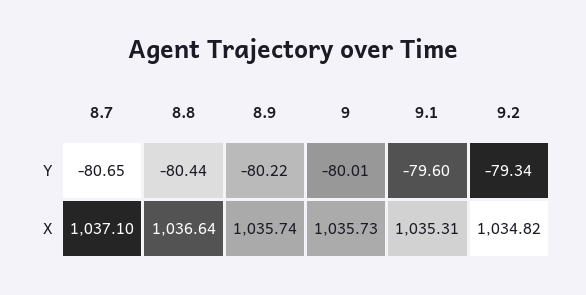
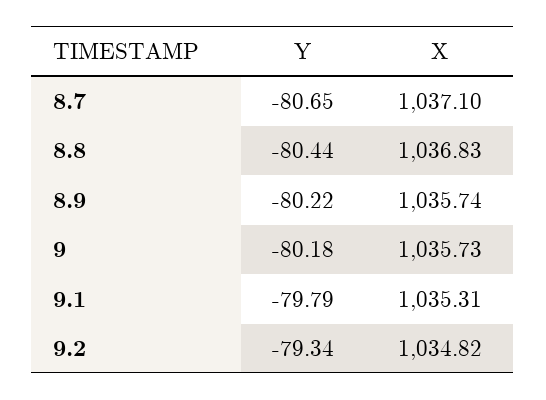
  {
    "8.7": {
      "Y": -80.65,
      "X": 1037.1
    },
    "8.8": {
      "Y": -80.44,
-     "X": 1036.64
+     "X": 1036.83
    },
    "8.9": {
      "Y": -80.22,
      "X": 1035.74
    },
    "9": {
-     "Y": -80.01,
+     "Y": -80.18,
      "X": 1035.73
    },
    "9.1": {
-     "Y": -79.6,
+     "Y": -79.79,
      "X": 1035.31
    },
    "9.2": {
      "Y": -79.34,
      "X": 1034.82
    }
  }

